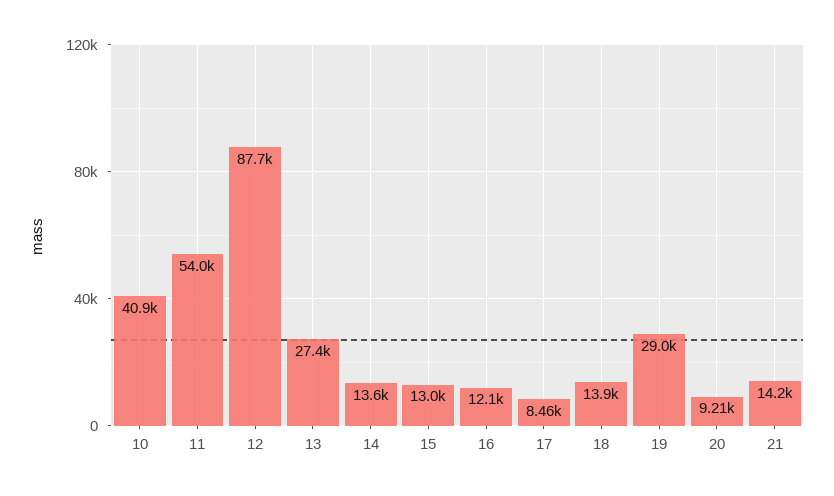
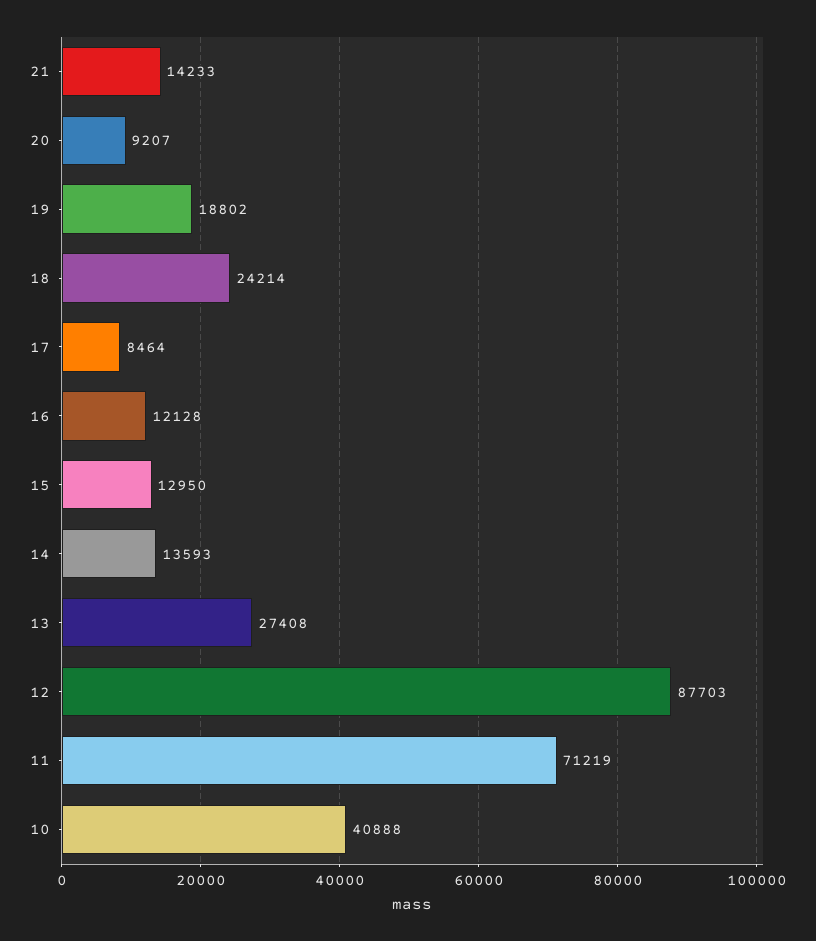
  {
    "10": 40888,
-   "11": 54000,
+   "11": 71219,
    "12": 87703,
    "13": 27408,
    "14": 13593,
    "15": 12950,
    "16": 12128,
    "17": 8464,
-   "18": 13900,
+   "18": 24214,
-   "19": 29000,
+   "19": 18802,
    "20": 9207,
    "21": 14233
  }

